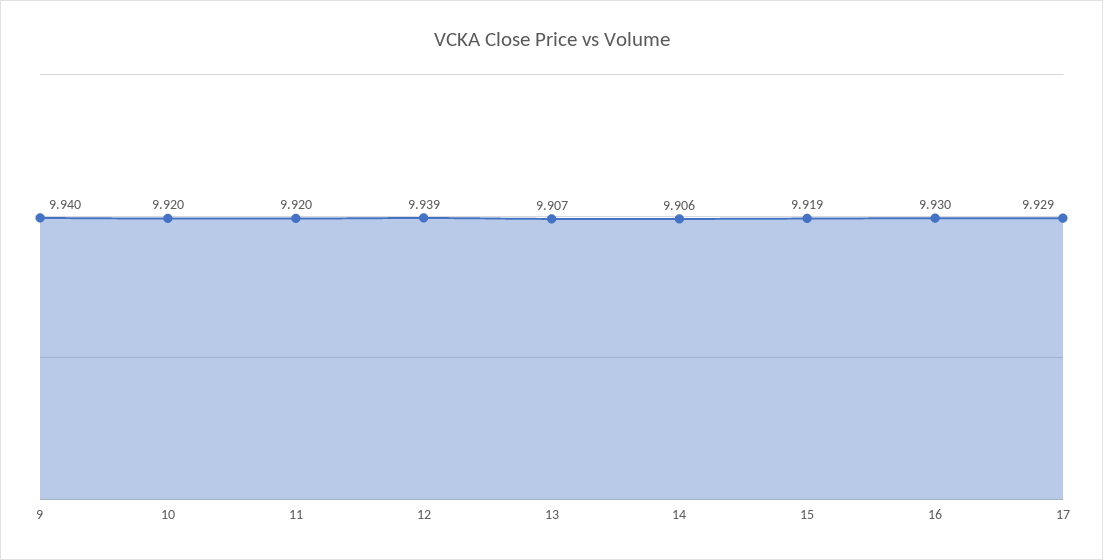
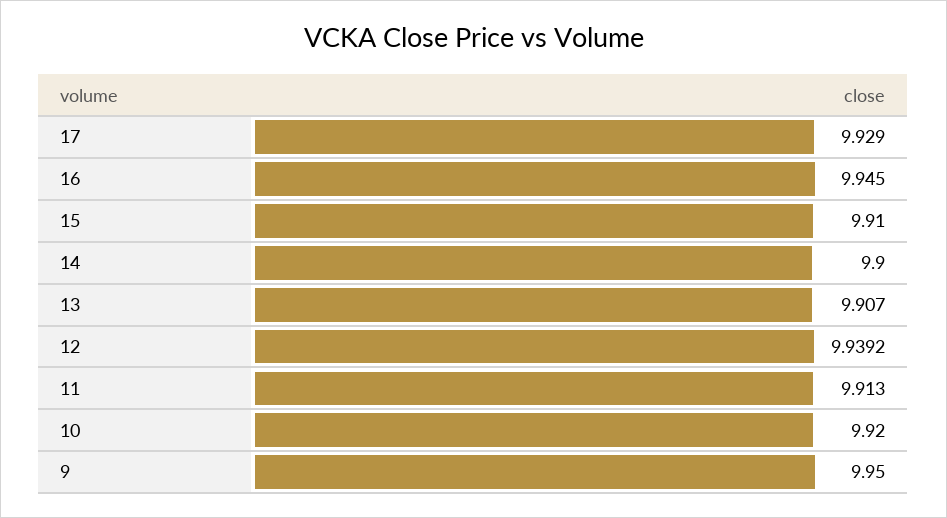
  {
-   "9": 9.94,
+   "9": 9.95,
    "10": 9.92,
-   "11": 9.92,
+   "11": 9.913,
    "12": 9.9392,
    "13": 9.907,
-   "14": 9.906,
+   "14": 9.9,
-   "15": 9.919,
+   "15": 9.91,
-   "16": 9.93,
+   "16": 9.945,
    "17": 9.929
  }

